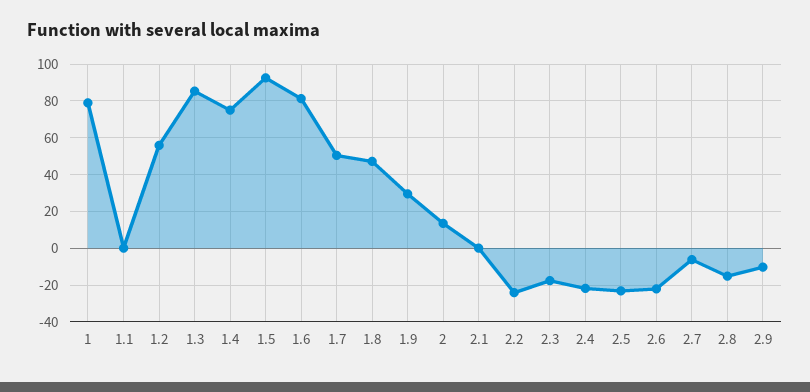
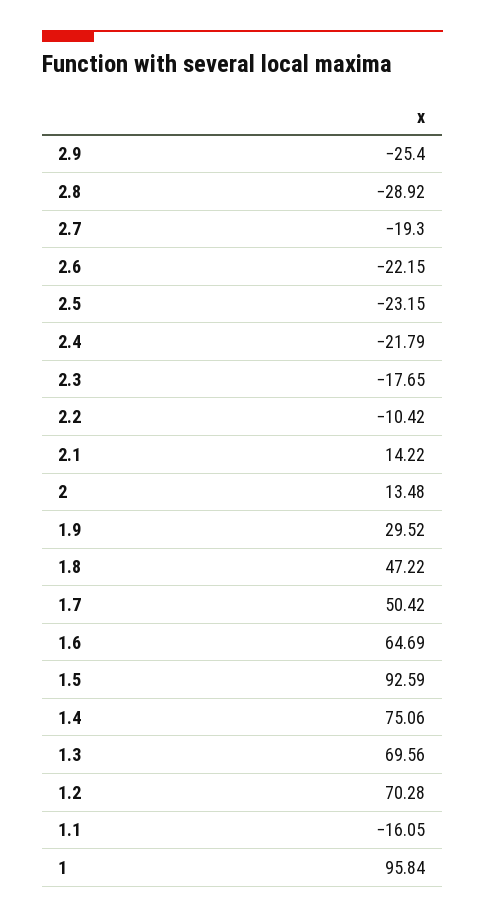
  {
-   "1": 80,
+   "1": 95.84,
-   "1.1": 0,
+   "1.1": -16.05,
-   "1.2": 55,
+   "1.2": 70.28,
-   "1.3": 85,
+   "1.3": 69.56,
    "1.4": 75.06,
    "1.5": 92.59,
-   "1.6": 80,
+   "1.6": 64.69,
    "1.7": 50.42,
    "1.8": 47.22,
    "1.9": 29.52,
    "2": 13.48,
-   "2.1": 0,
+   "2.1": 14.22,
-   "2.2": -25,
+   "2.2": -10.42,
    "2.3": -17.65,
    "2.4": -21.79,
    "2.5": -23.15,
    "2.6": -22.15,
-   "2.7": -5,
+   "2.7": -19.3,
-   "2.8": -15,
+   "2.8": -28.92,
-   "2.9": -10
+   "2.9": -25.4
  }

